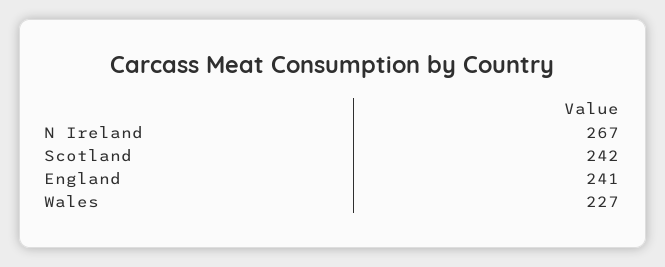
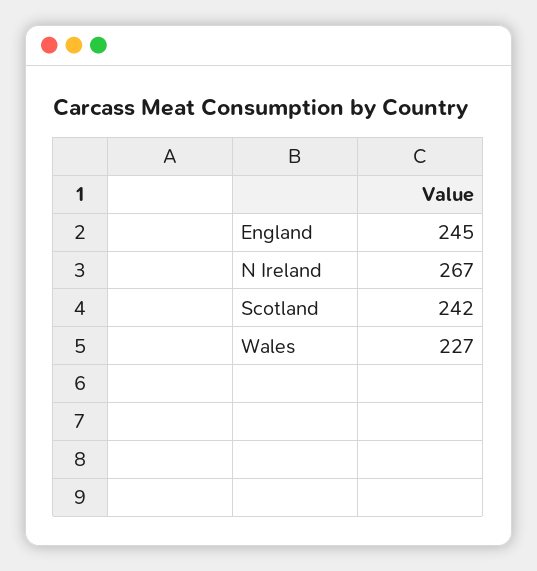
  {
    "N Ireland": 267,
    "Scotland": 242,
-   "England": 241,
+   "England": 245,
    "Wales": 227
  }

